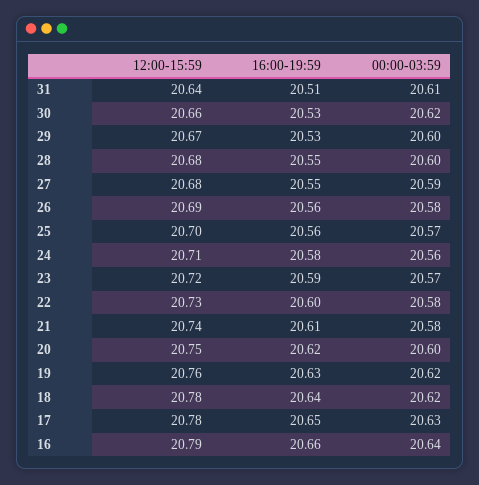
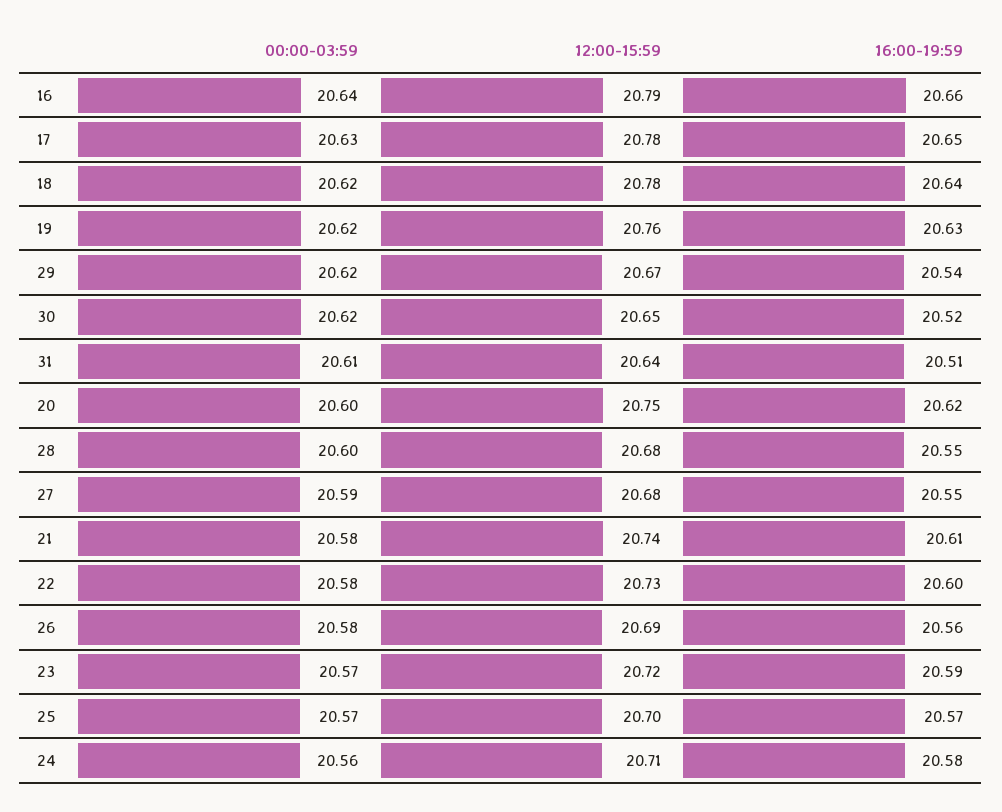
  {
    "12:00-15:59": {
      "31": 20.64,
-     "30": 20.66,
+     "30": 20.65,
      "29": 20.67,
      "28": 20.68,
      "27": 20.68,
      "26": 20.69,
      "25": 20.7,
      "24": 20.71,
      "23": 20.72,
      "22": 20.73,
      "21": 20.74,
      "20": 20.75,
      "19": 20.76,
      "18": 20.78,
      "17": 20.78,
      "16": 20.79
    },
    "16:00-19:59": {
      "31": 20.51,
-     "30": 20.53,
+     "30": 20.52,
-     "29": 20.53,
+     "29": 20.54,
      "28": 20.55,
      "27": 20.55,
      "26": 20.56,
-     "25": 20.56,
+     "25": 20.57,
      "24": 20.58,
      "23": 20.59,
      "22": 20.6,
      "21": 20.61,
      "20": 20.62,
      "19": 20.63,
      "18": 20.64,
      "17": 20.65,
      "16": 20.66
    },
    "00:00-03:59": {
      "31": 20.61,
      "30": 20.62,
-     "29": 20.6,
+     "29": 20.62,
      "28": 20.6,
      "27": 20.59,
      "26": 20.58,
      "25": 20.57,
      "24": 20.56,
      "23": 20.57,
      "22": 20.58,
      "21": 20.58,
      "20": 20.6,
      "19": 20.62,
      "18": 20.62,
      "17": 20.63,
      "16": 20.64
    }
  }

